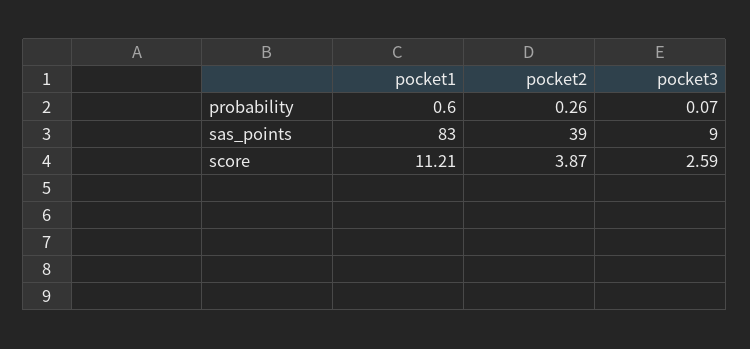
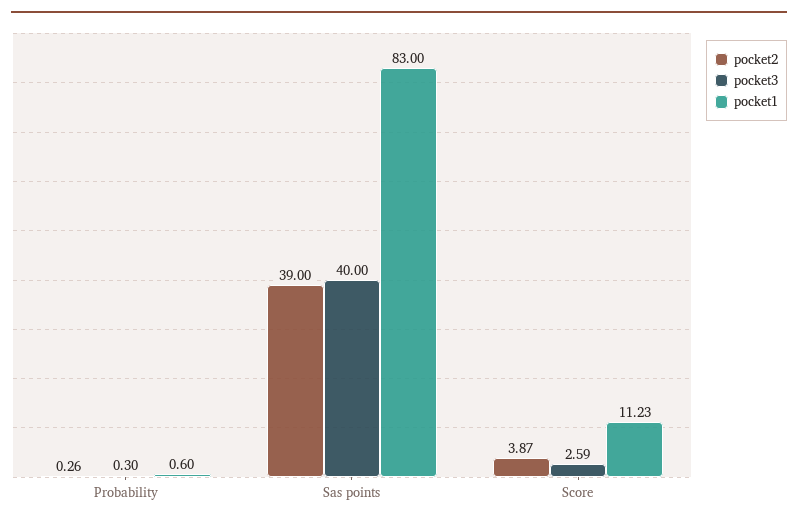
  {
    "pocket1": {
      "probability": 0.6,
      "sas_points": 83,
-     "score": 11.21
+     "score": 11.23
    },
    "pocket2": {
      "probability": 0.26,
      "sas_points": 39,
      "score": 3.87
    },
    "pocket3": {
-     "probability": 0.07,
+     "probability": 0.3,
-     "sas_points": 9,
+     "sas_points": 40,
      "score": 2.59
    }
  }

